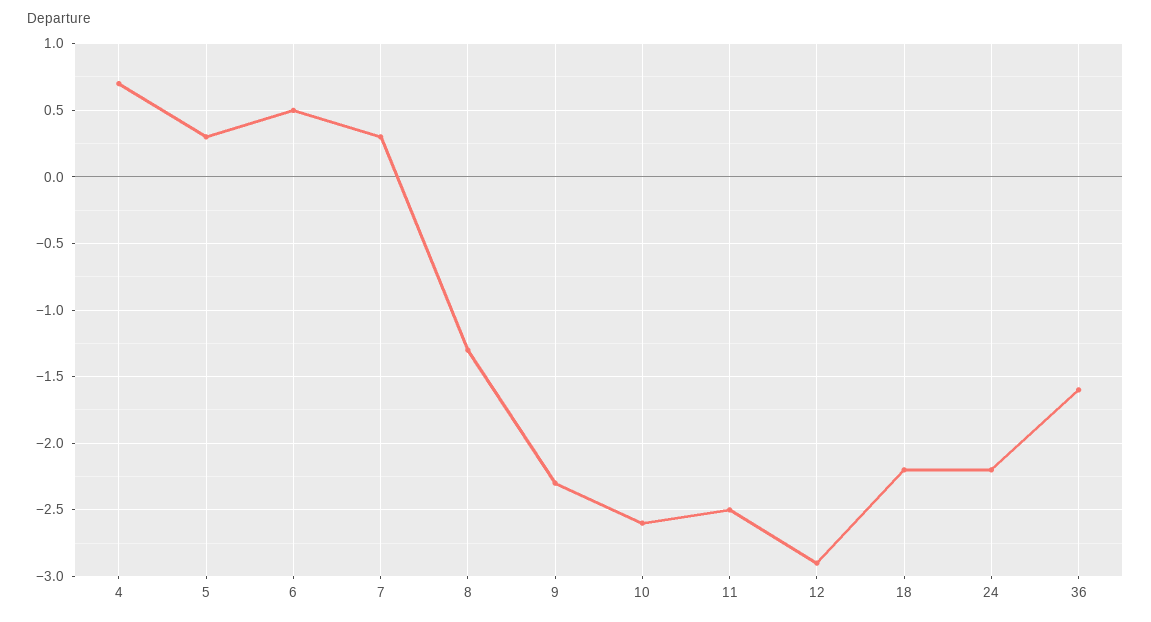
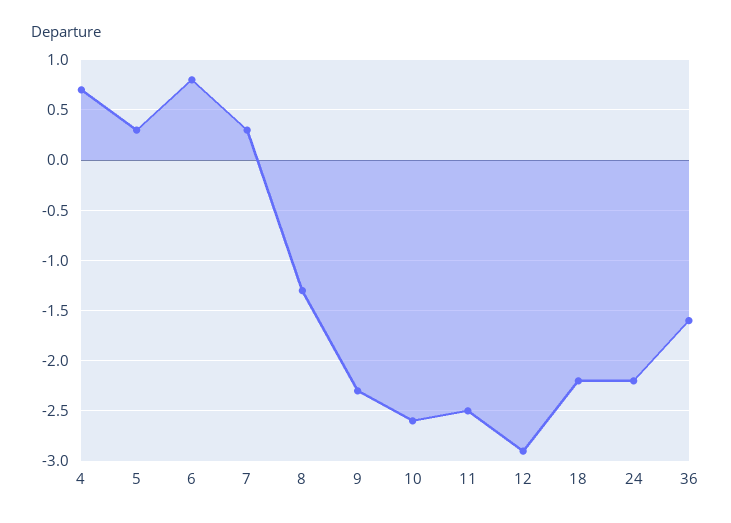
  {
    "4": 0.7,
    "5": 0.3,
-   "6": 0.5,
+   "6": 0.8,
    "7": 0.3,
    "8": -1.3,
    "9": -2.3,
    "10": -2.6,
    "11": -2.5,
    "12": -2.9,
    "18": -2.2,
    "24": -2.2,
    "36": -1.6
  }

